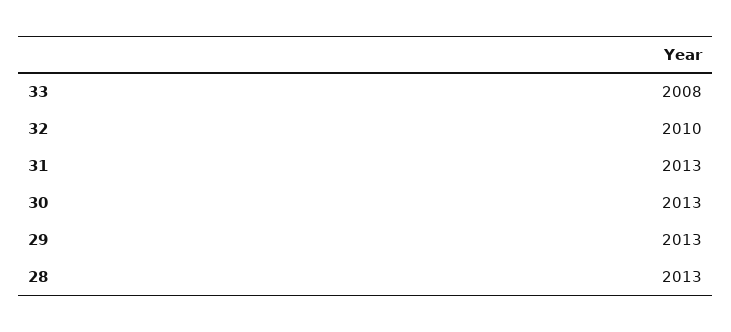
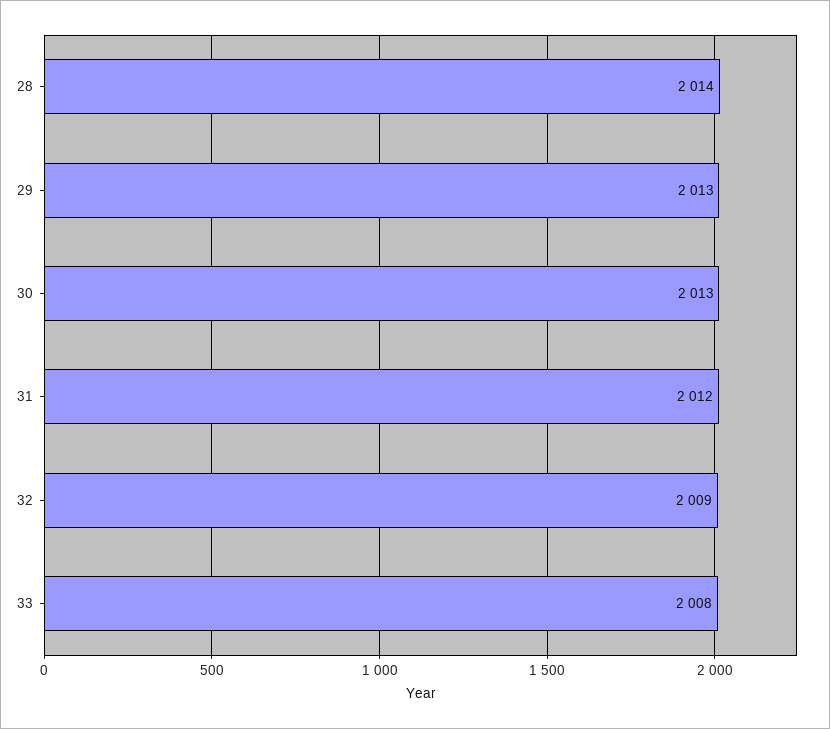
  {
    "33": 2008,
-   "32": 2010,
+   "32": 2009,
-   "31": 2013,
+   "31": 2012,
    "30": 2013,
    "29": 2013,
-   "28": 2013
+   "28": 2014
  }

